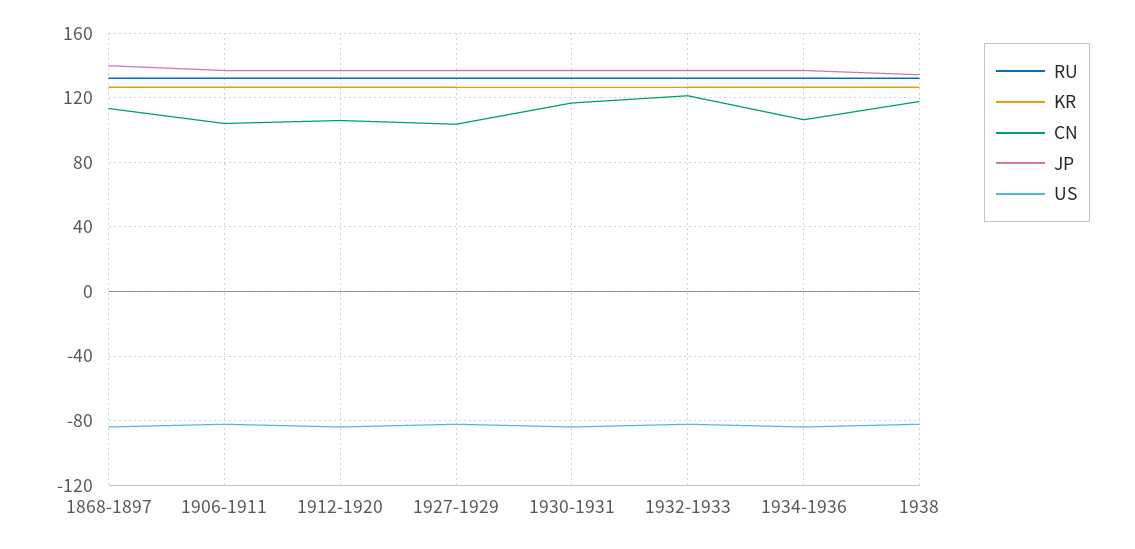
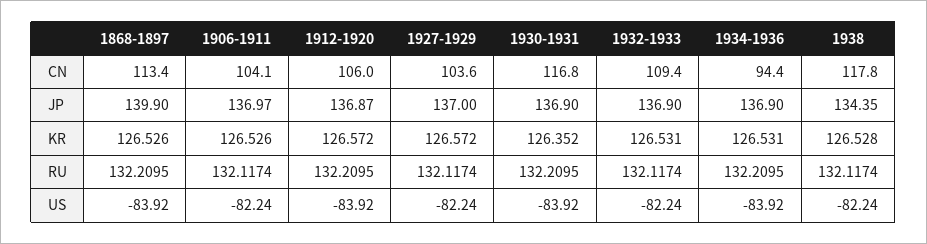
  {
    "RU": {
      "1868-1897": 132.2095,
      "1906-1911": 132.1174,
      "1912-1920": 132.2095,
      "1927-1929": 132.1174,
      "1930-1931": 132.2095,
      "1932-1933": 132.1174,
      "1934-1936": 132.2095,
      "1938": 132.1174
    },
    "KR": {
      "1868-1897": 126.526,
      "1906-1911": 126.526,
      "1912-1920": 126.572,
      "1927-1929": 126.572,
      "1930-1931": 126.352,
      "1932-1933": 126.531,
      "1934-1936": 126.531,
      "1938": 126.528
    },
    "CN": {
      "1868-1897": 113.4,
      "1906-1911": 104.1,
      "1912-1920": 106,
      "1927-1929": 103.6,
      "1930-1931": 116.8,
-     "1932-1933": 120,
+     "1932-1933": 109.4,
-     "1934-1936": 105,
+     "1934-1936": 94.4,
      "1938": 117.8
    },
    "JP": {
      "1868-1897": 139.9,
      "1906-1911": 136.97,
      "1912-1920": 136.87,
      "1927-1929": 137,
      "1930-1931": 136.9,
      "1932-1933": 136.9,
      "1934-1936": 136.9,
      "1938": 134.35
    },
    "US": {
      "1868-1897": -83.92,
      "1906-1911": -82.24,
      "1912-1920": -83.92,
      "1927-1929": -82.24,
      "1930-1931": -83.92,
      "1932-1933": -82.24,
      "1934-1936": -83.92,
      "1938": -82.24
    }
  }

